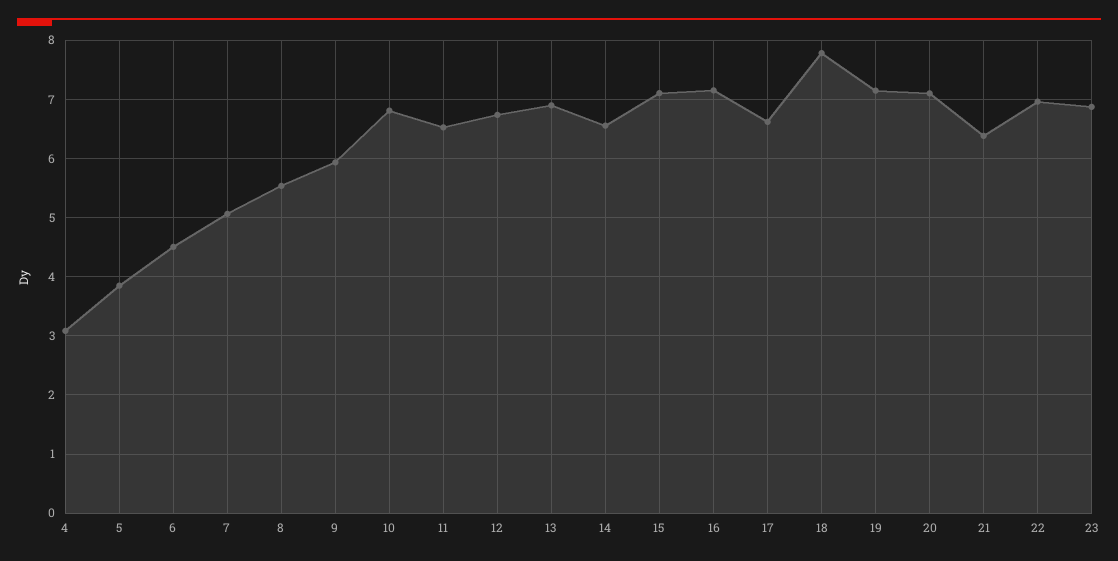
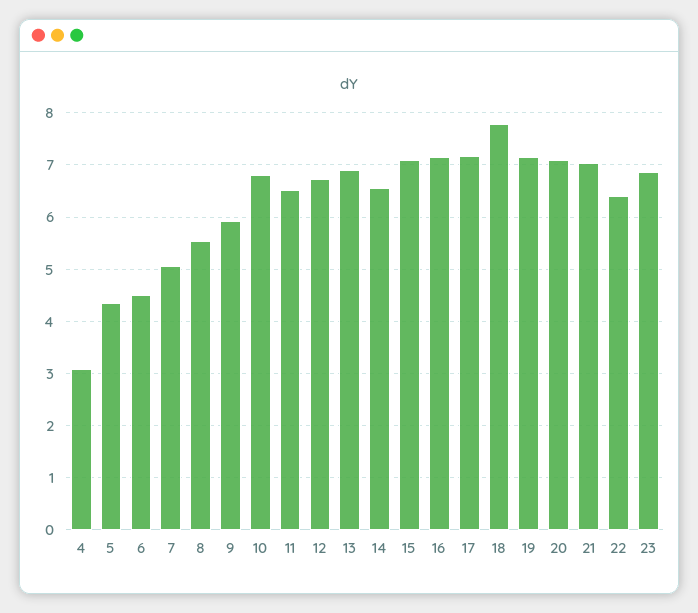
  {
    "4": 3,
-   "5": 3.8,
+   "5": 4.4,
    "6": 4.6,
    "7": 5,
    "8": 5.6,
    "9": 6,
    "10": 6.8,
    "11": 6.6,
    "12": 6.8,
    "13": 6.8,
    "14": 6.6,
    "15": 7.2,
    "16": 7.2,
-   "17": 6.6,
+   "17": 7.2,
    "18": 7.8,
    "19": 7.2,
    "20": 7,
-   "21": 6.4,
+   "21": 7,
-   "22": 7,
+   "22": 6.4,
    "23": 6.8
  }

